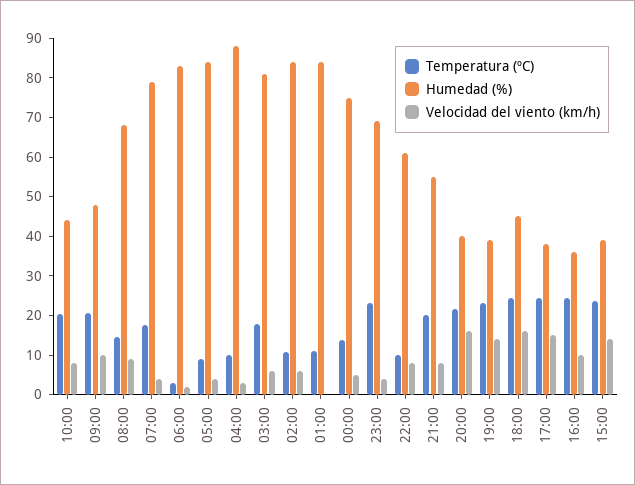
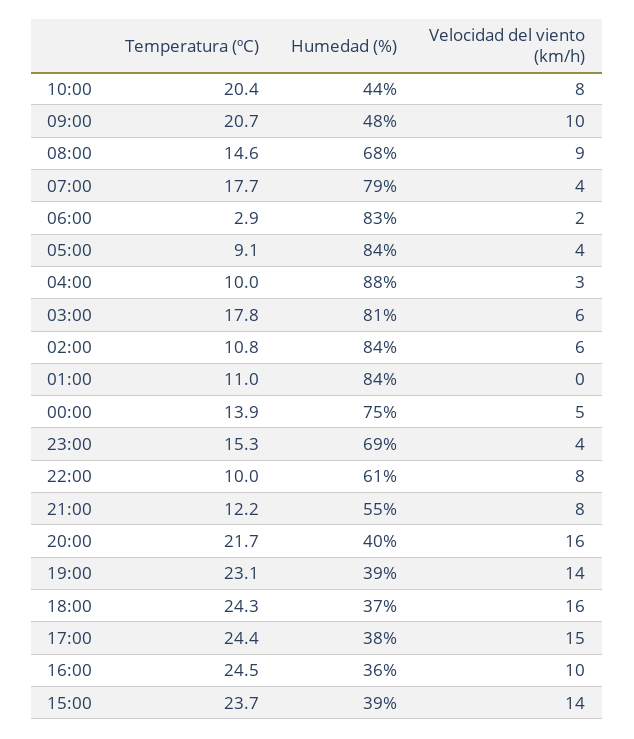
  {
    "Temperatura (ºC)": {
      "10:00": 20.4,
      "09:00": 20.7,
      "08:00": 14.6,
      "07:00": 17.7,
      "06:00": 2.9,
      "05:00": 9.1,
      "04:00": 10,
      "03:00": 17.8,
      "02:00": 10.8,
      "01:00": 11,
      "00:00": 13.9,
-     "23:00": 22.5,
+     "23:00": 15.3,
      "22:00": 10,
-     "21:00": 20,
+     "21:00": 12.2,
      "20:00": 21.7,
      "19:00": 23.1,
      "18:00": 24.3,
      "17:00": 24.4,
      "16:00": 24.5,
      "15:00": 23.7
    },
    "Humedad (%)": {
      "10:00": 44,
      "09:00": 48,
      "08:00": 68,
      "07:00": 79,
      "06:00": 83,
      "05:00": 84,
      "04:00": 88,
      "03:00": 81,
      "02:00": 84,
      "01:00": 84,
      "00:00": 75,
      "23:00": 69,
      "22:00": 61,
      "21:00": 55,
      "20:00": 40,
      "19:00": 39,
-     "18:00": 45,
+     "18:00": 37,
      "17:00": 38,
      "16:00": 36,
      "15:00": 39
    },
    "Velocidad del viento (km/h)": {
      "10:00": 8,
      "09:00": 10,
      "08:00": 9,
      "07:00": 4,
      "06:00": 2,
      "05:00": 4,
      "04:00": 3,
      "03:00": 6,
      "02:00": 6,
      "01:00": 0,
      "00:00": 5,
      "23:00": 4,
      "22:00": 8,
      "21:00": 8,
      "20:00": 16,
      "19:00": 14,
      "18:00": 16,
      "17:00": 15,
      "16:00": 10,
      "15:00": 14
    }
  }

